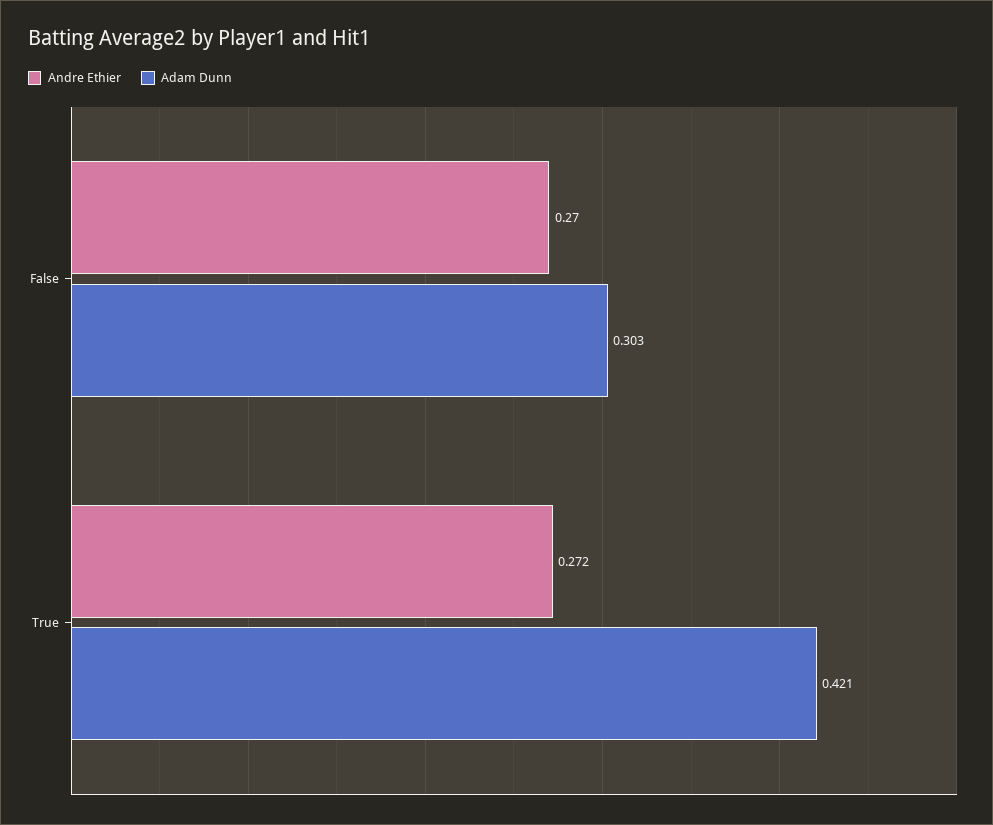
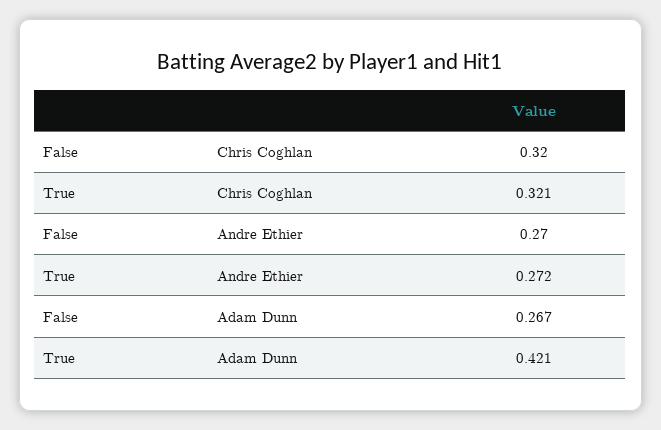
  {
    "Andre Ethier": {
      "False": 0.27,
      "True": 0.272
    },
    "Adam Dunn": {
-     "False": 0.303,
+     "False": 0.267,
      "True": 0.421
-   }
+   },
+   "Chris Coghlan": {
+     "False": 0.32,
+     "True": 0.321
+   }
  }

